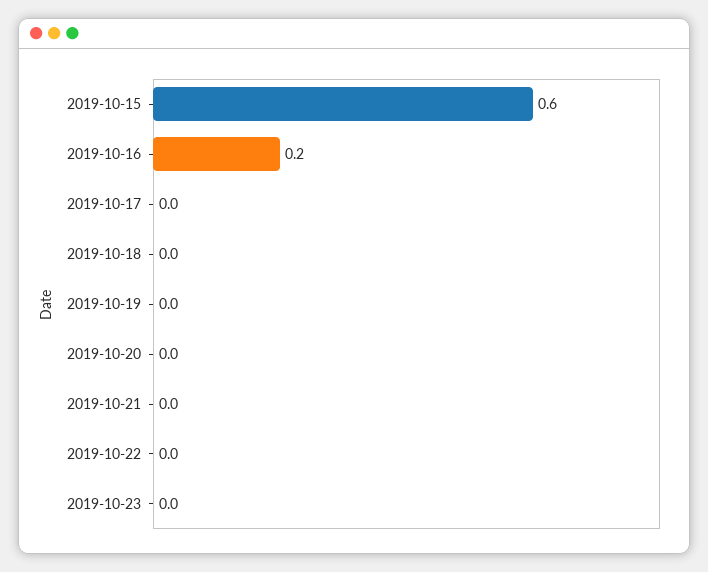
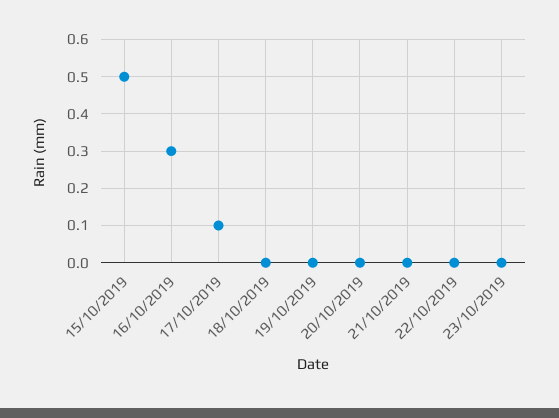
  {
-   "2019-10-15": 0.6,
+   "2019-10-15": 0.5,
-   "2019-10-16": 0.2,
+   "2019-10-16": 0.3,
-   "2019-10-17": 0,
+   "2019-10-17": 0.1,
    "2019-10-18": 0,
    "2019-10-19": 0,
    "2019-10-20": 0,
    "2019-10-21": 0,
    "2019-10-22": 0,
    "2019-10-23": 0
  }

